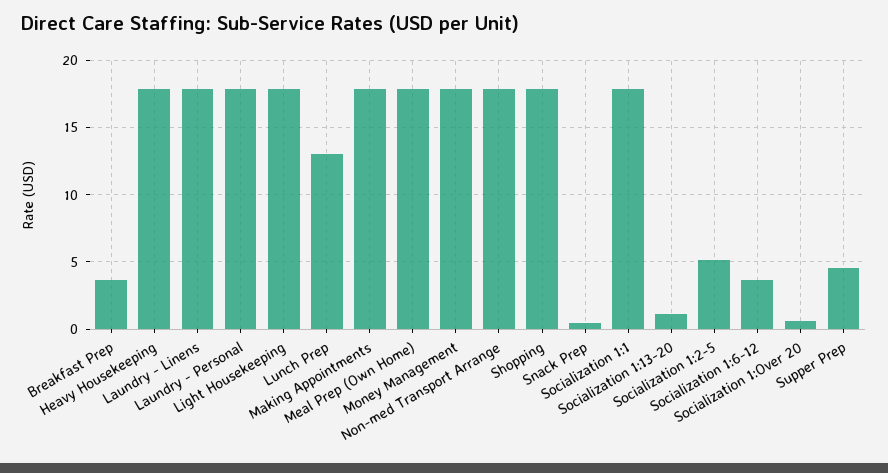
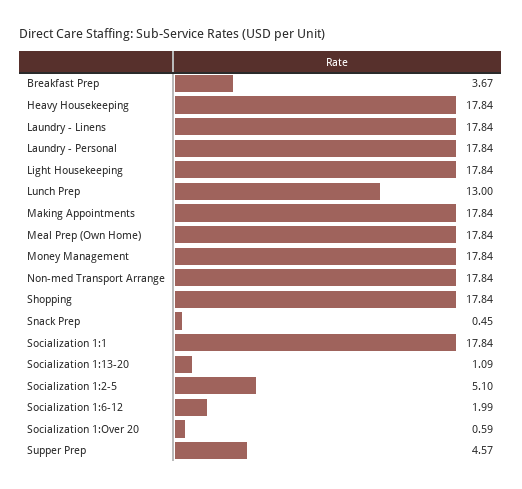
  {
    "Breakfast Prep": 3.67,
    "Heavy Housekeeping": 17.84,
    "Laundry - Linens": 17.84,
    "Laundry - Personal": 17.84,
    "Light Housekeeping": 17.84,
    "Lunch Prep": 13,
    "Making Appointments": 17.84,
    "Meal Prep (Own Home)": 17.84,
    "Money Management": 17.84,
    "Non-med Transport Arrange": 17.84,
    "Shopping": 17.84,
    "Snack Prep": 0.45,
    "Socialization 1:1": 17.84,
    "Socialization 1:13-20": 1.09,
    "Socialization 1:2-5": 5.1,
-   "Socialization 1:6-12": 3.5,
+   "Socialization 1:6-12": 1.99,
    "Socialization 1:Over 20": 0.59,
    "Supper Prep": 4.57
  }

